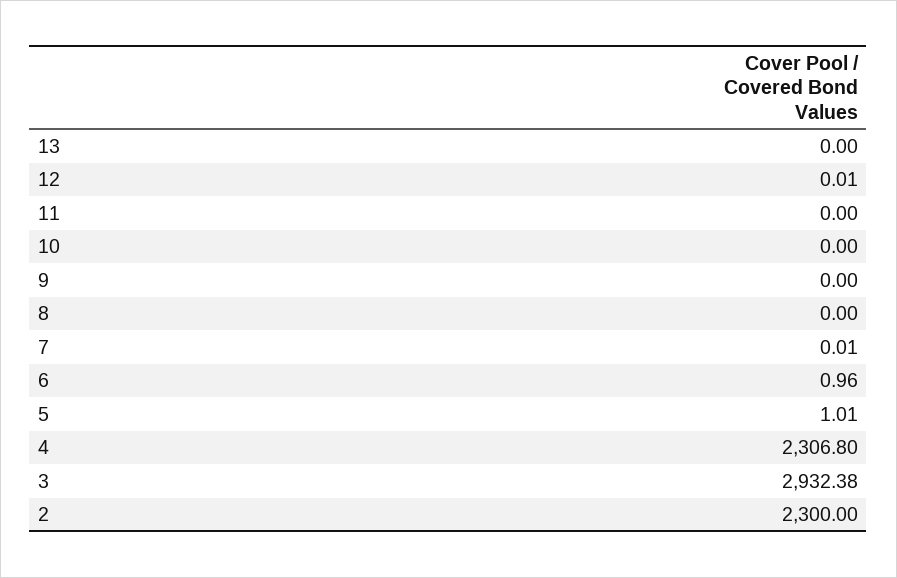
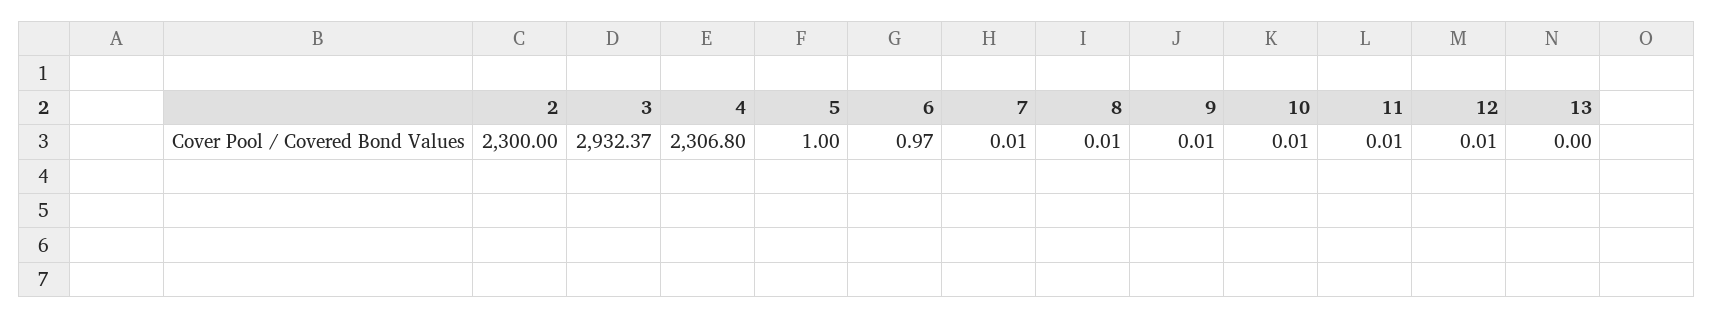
  {
    "13": 0,
    "12": 0.01,
-   "11": 0,
+   "11": 0.01,
-   "10": 0,
+   "10": 0.01,
-   "9": 0,
+   "9": 0.01,
-   "8": 0,
+   "8": 0.01,
    "7": 0.01,
-   "6": 0.96,
+   "6": 0.97,
-   "5": 1.01,
+   "5": 1,
    "4": 2306.8,
-   "3": 2932.38,
+   "3": 2932.37,
    "2": 2300
  }

